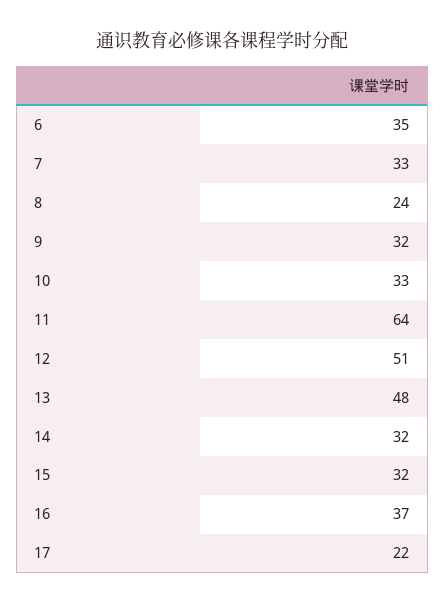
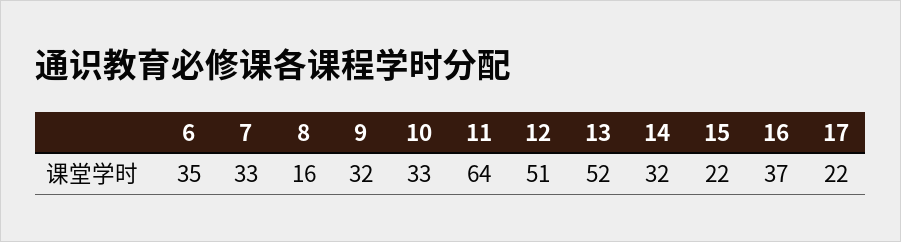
  {
    "6": 35,
    "7": 33,
-   "8": 24,
+   "8": 16,
    "9": 32,
    "10": 33,
    "11": 64,
    "12": 51,
-   "13": 48,
+   "13": 52,
    "14": 32,
-   "15": 32,
+   "15": 22,
    "16": 37,
    "17": 22
  }

